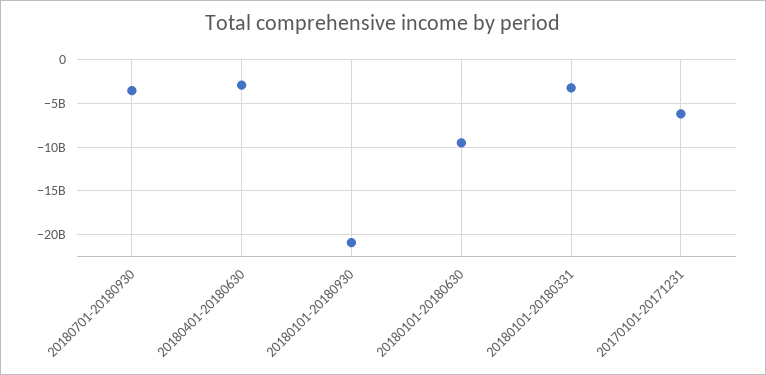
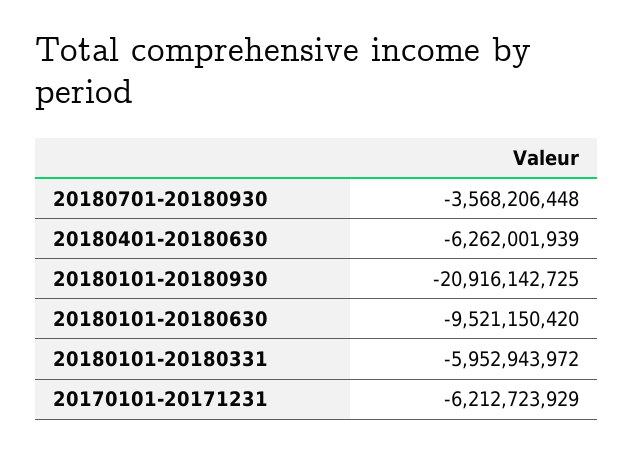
  {
    "20180701-20180930": -3568206448,
-   "20180401-20180630": -3000000000,
+   "20180401-20180630": -6262001939,
    "20180101-20180930": -20916142725,
    "20180101-20180630": -9521150420,
-   "20180101-20180331": -3000000000,
+   "20180101-20180331": -5952943972,
    "20170101-20171231": -6212723929
  }

